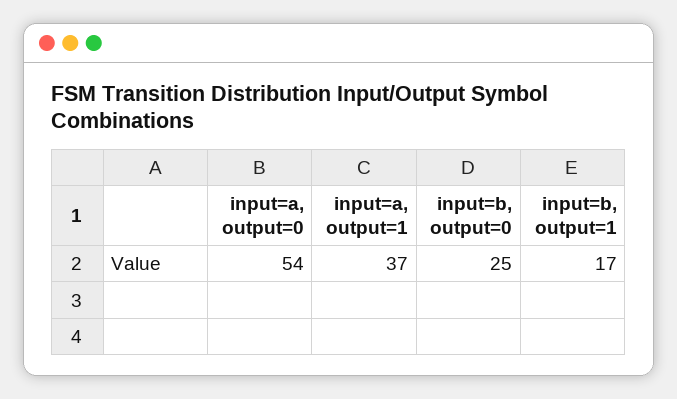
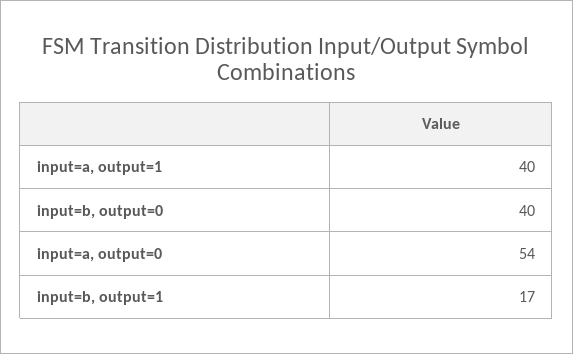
  {
    "input=a, output=0": 54,
-   "input=a, output=1": 37,
+   "input=a, output=1": 40,
-   "input=b, output=0": 25,
+   "input=b, output=0": 40,
    "input=b, output=1": 17
  }

